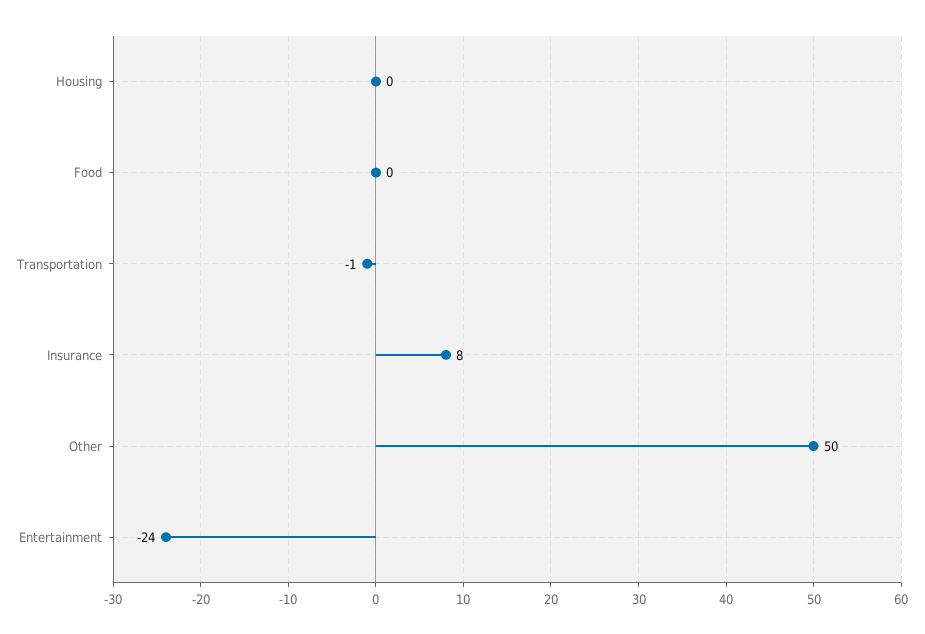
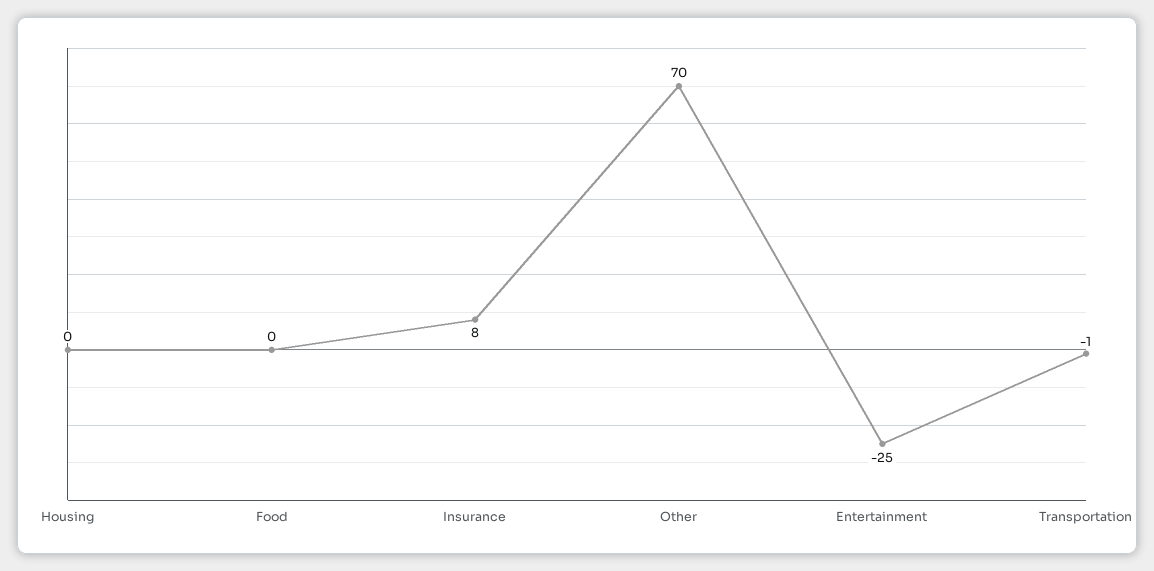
  {
    "Housing": 0,
    "Food": 0,
    "Transportation": -1,
    "Insurance": 8,
-   "Other": 50,
+   "Other": 70,
-   "Entertainment": -24
+   "Entertainment": -25
  }

